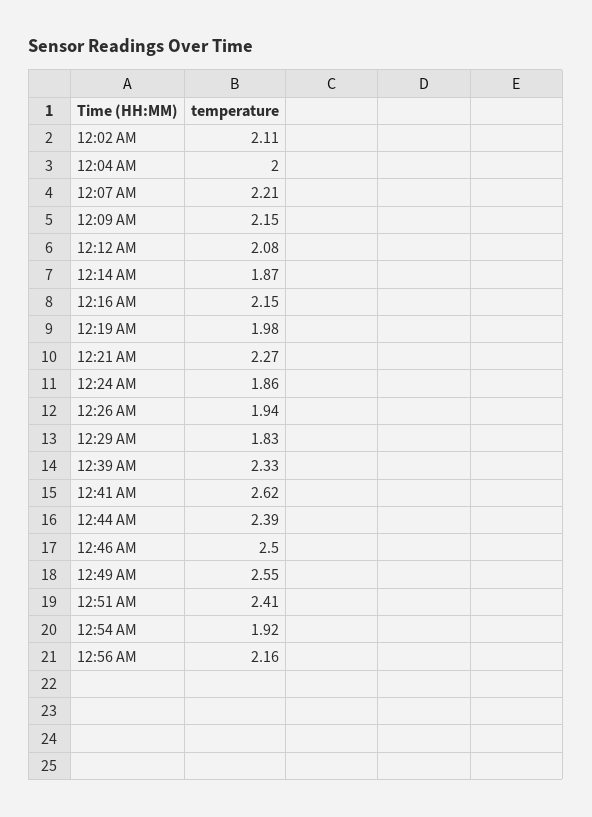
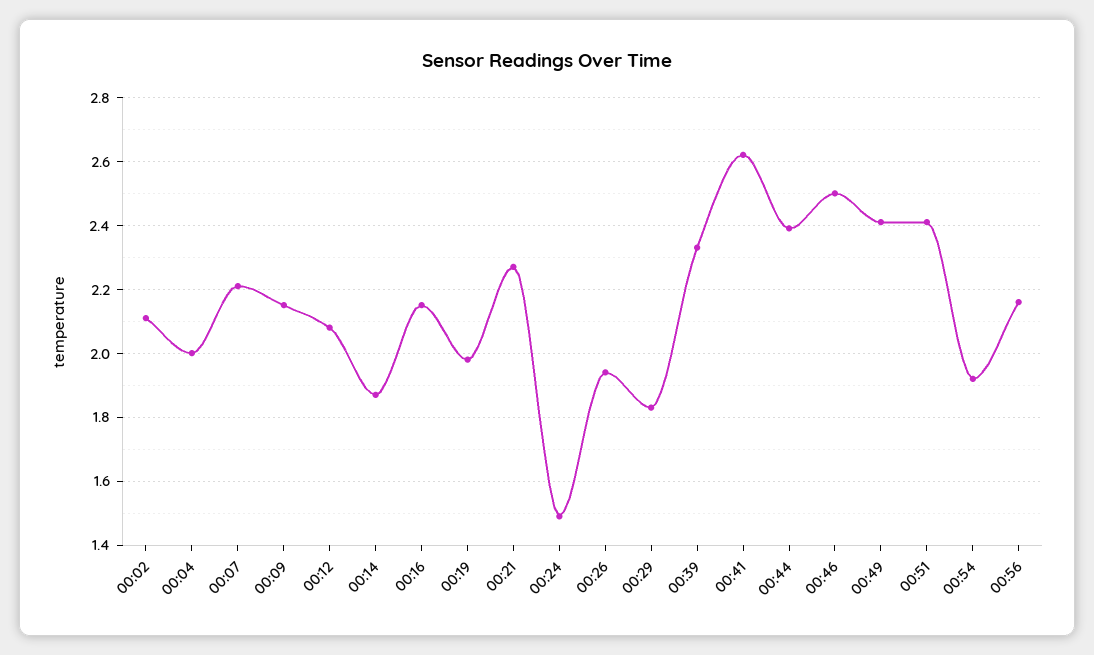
  {
    "12:02 AM": 2.11,
    "12:04 AM": 2,
    "12:07 AM": 2.21,
    "12:09 AM": 2.15,
    "12:12 AM": 2.08,
    "12:14 AM": 1.87,
    "12:16 AM": 2.15,
    "12:19 AM": 1.98,
    "12:21 AM": 2.27,
-   "12:24 AM": 1.86,
+   "12:24 AM": 1.5,
    "12:26 AM": 1.94,
    "12:29 AM": 1.83,
    "12:39 AM": 2.33,
    "12:41 AM": 2.62,
    "12:44 AM": 2.39,
    "12:46 AM": 2.5,
-   "12:49 AM": 2.55,
+   "12:49 AM": 2.4,
    "12:51 AM": 2.41,
    "12:54 AM": 1.92,
    "12:56 AM": 2.16
  }

